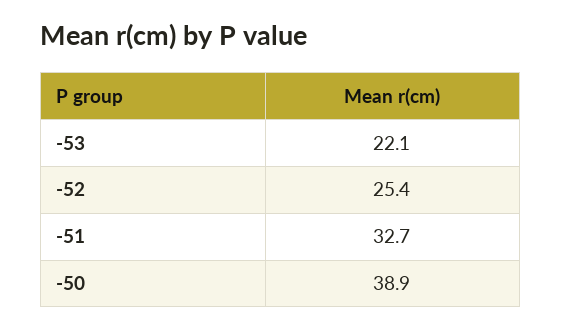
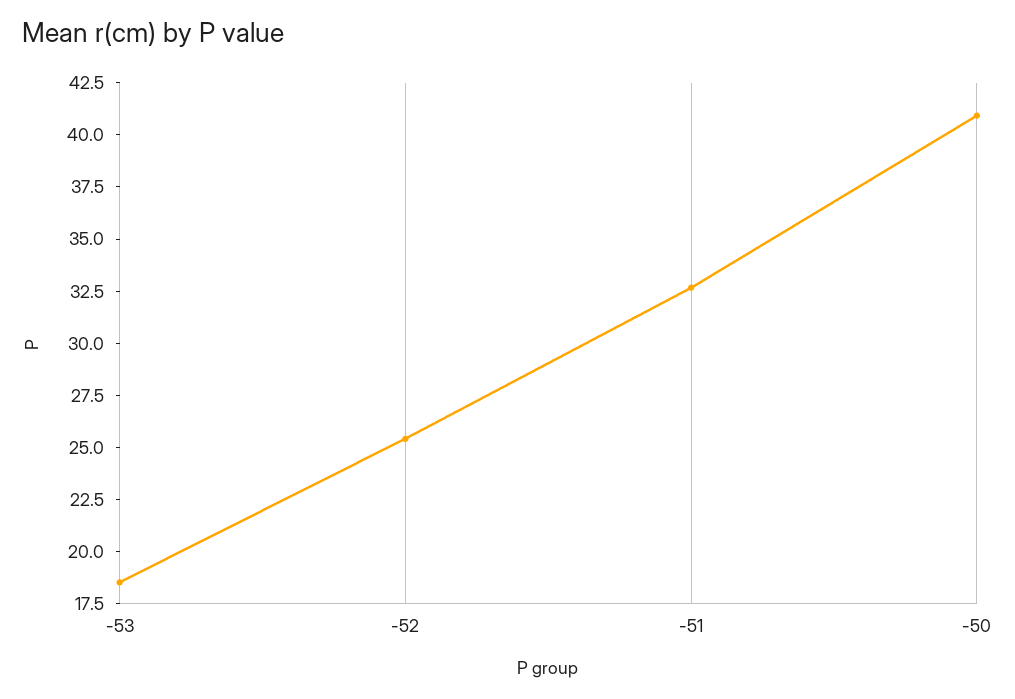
  {
-   "-53": 22.1,
+   "-53": 18.5,
    "-52": 25.4,
    "-51": 32.7,
-   "-50": 38.9
+   "-50": 41
  }

